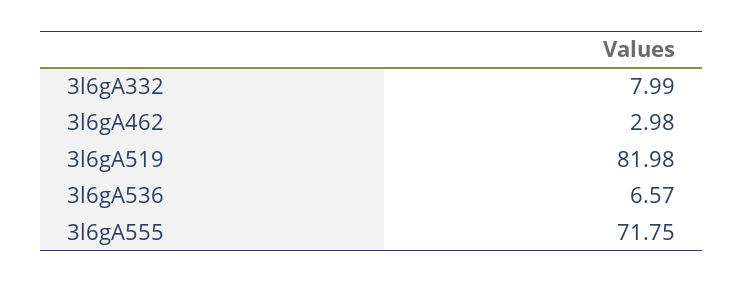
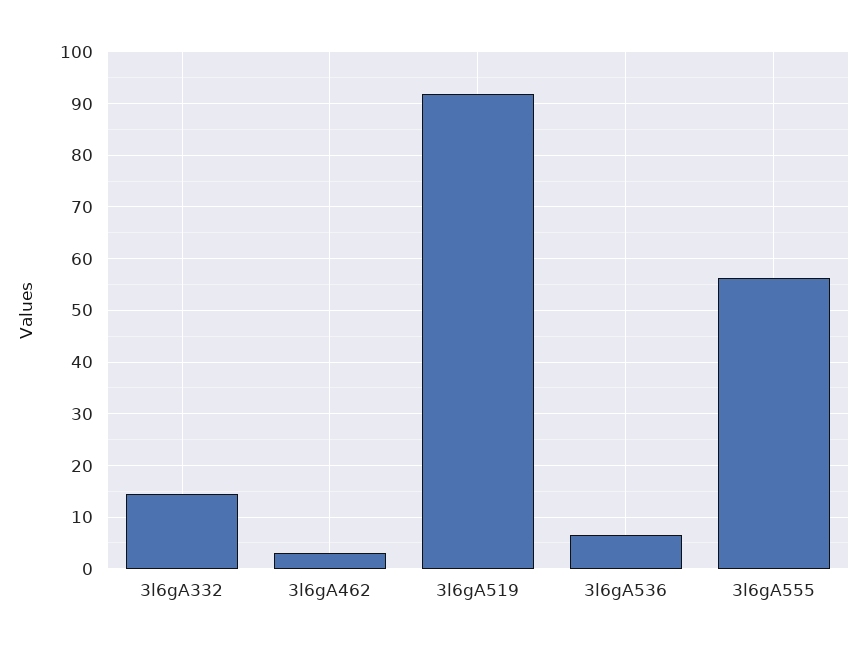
  {
-   "3l6gA332": 7.99,
+   "3l6gA332": 14,
    "3l6gA462": 2.98,
-   "3l6gA519": 81.98,
+   "3l6gA519": 92,
    "3l6gA536": 6.57,
-   "3l6gA555": 71.75
+   "3l6gA555": 56
  }

